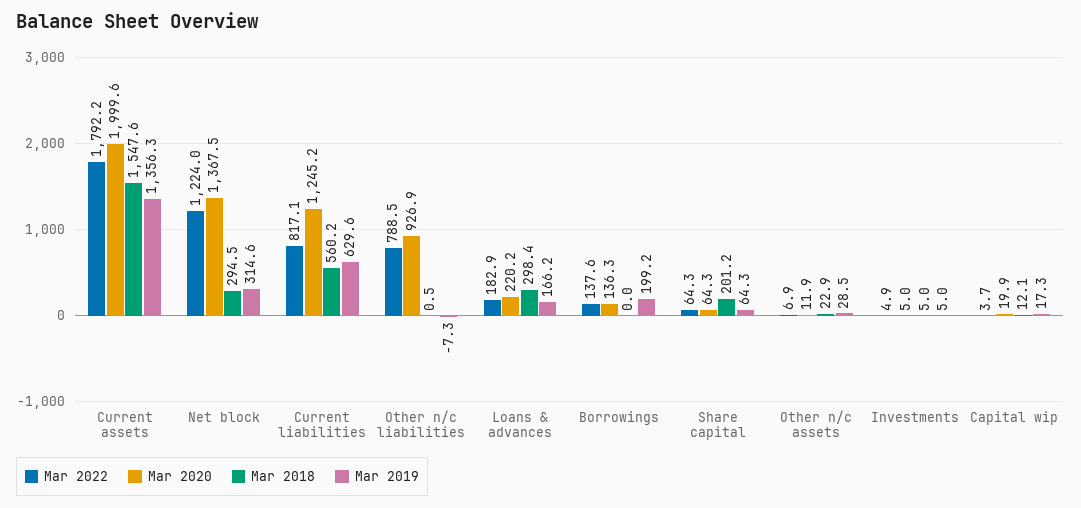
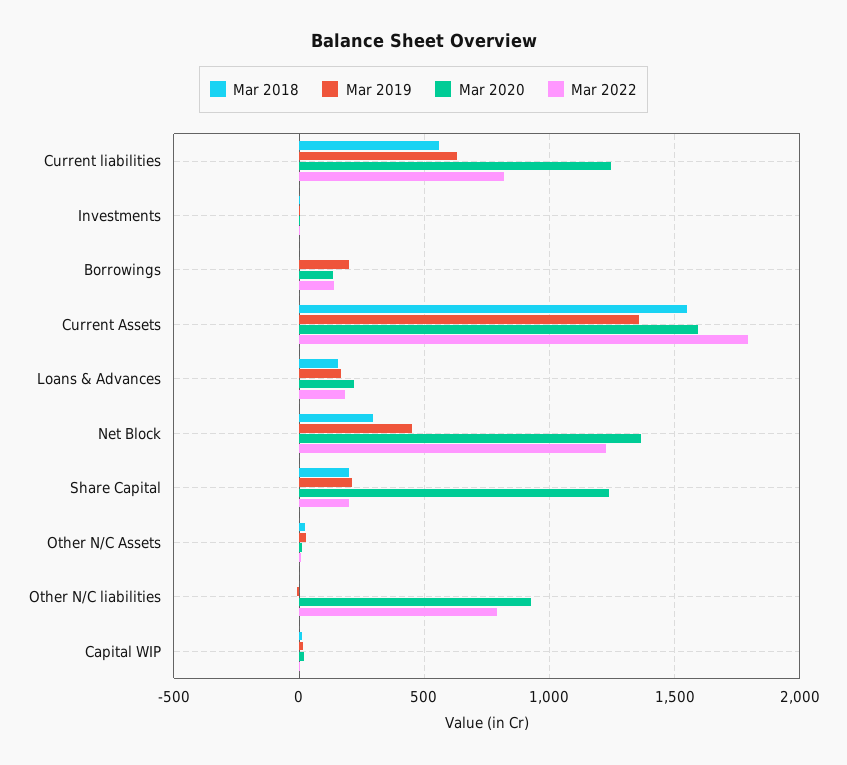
  {
    "Mar 2022": {
      "Current assets": 1792.2,
      "Net block": 1224,
      "Current liabilities": 817.1,
      "Other n/c liabilities": 788.5,
      "Loans & advances": 182.9,
      "Borrowings": 137.6,
-     "Share capital": 64.3,
+     "Share capital": 200,
      "Other n/c assets": 6.9,
      "Investments": 4.9,
      "Capital wip": 3.7
    },
    "Mar 2020": {
-     "Current assets": 1999.6,
+     "Current assets": 1600,
      "Net block": 1367.5,
      "Current liabilities": 1245.2,
      "Other n/c liabilities": 926.9,
      "Loans & advances": 220.2,
      "Borrowings": 136.3,
-     "Share capital": 64.3,
+     "Share capital": 1250,
      "Other n/c assets": 11.9,
      "Investments": 5,
      "Capital wip": 19.9
    },
    "Mar 2018": {
      "Current assets": 1547.6,
      "Net block": 294.5,
      "Current liabilities": 560.2,
      "Other n/c liabilities": 0.5,
-     "Loans & advances": 298.4,
+     "Loans & advances": 150,
      "Borrowings": 0,
      "Share capital": 201.2,
      "Other n/c assets": 22.9,
      "Investments": 5,
      "Capital wip": 12.1
    },
    "Mar 2019": {
      "Current assets": 1356.3,
-     "Net block": 314.6,
+     "Net block": 450,
      "Current liabilities": 629.6,
      "Other n/c liabilities": -7.3,
      "Loans & advances": 166.2,
      "Borrowings": 199.2,
-     "Share capital": 64.3,
+     "Share capital": 200,
      "Other n/c assets": 28.5,
      "Investments": 5,
      "Capital wip": 17.3
    }
  }

